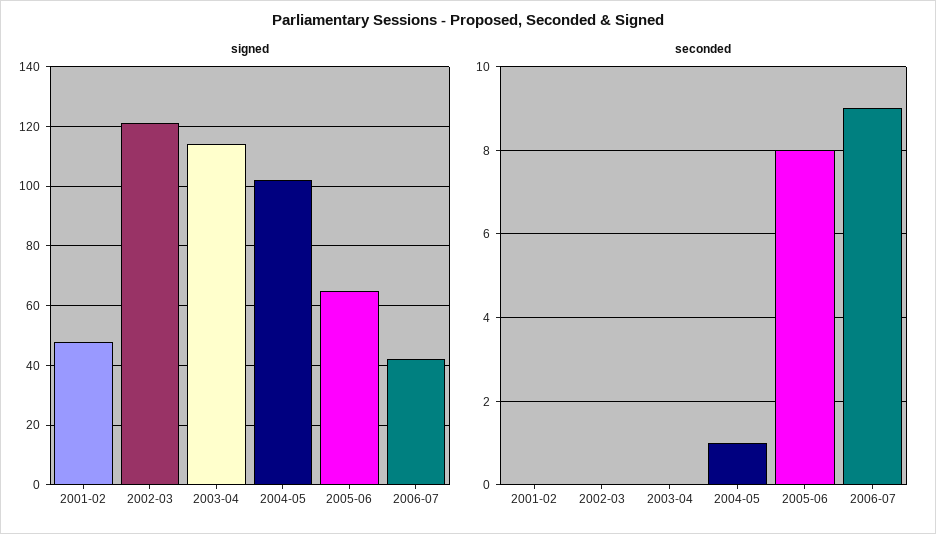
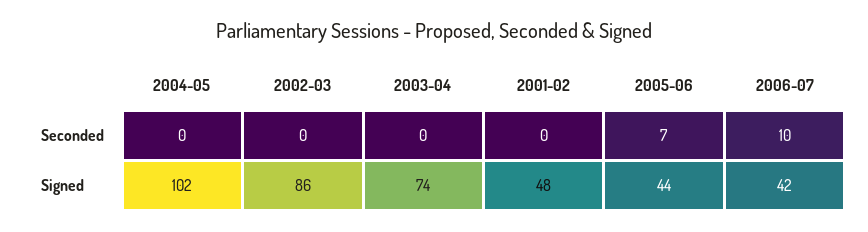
  {
    "signed": {
      "2001-02": 48,
-     "2002-03": 120,
+     "2002-03": 86,
-     "2003-04": 115,
+     "2003-04": 74,
      "2004-05": 102,
-     "2005-06": 65,
+     "2005-06": 44,
      "2006-07": 42
    },
    "seconded": {
      "2001-02": 0,
      "2002-03": 0,
      "2003-04": 0,
-     "2004-05": 1,
+     "2004-05": 0,
-     "2005-06": 8,
+     "2005-06": 7,
-     "2006-07": 9
+     "2006-07": 10
    }
  }

